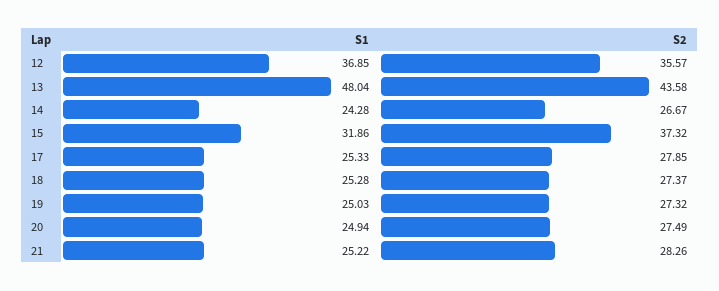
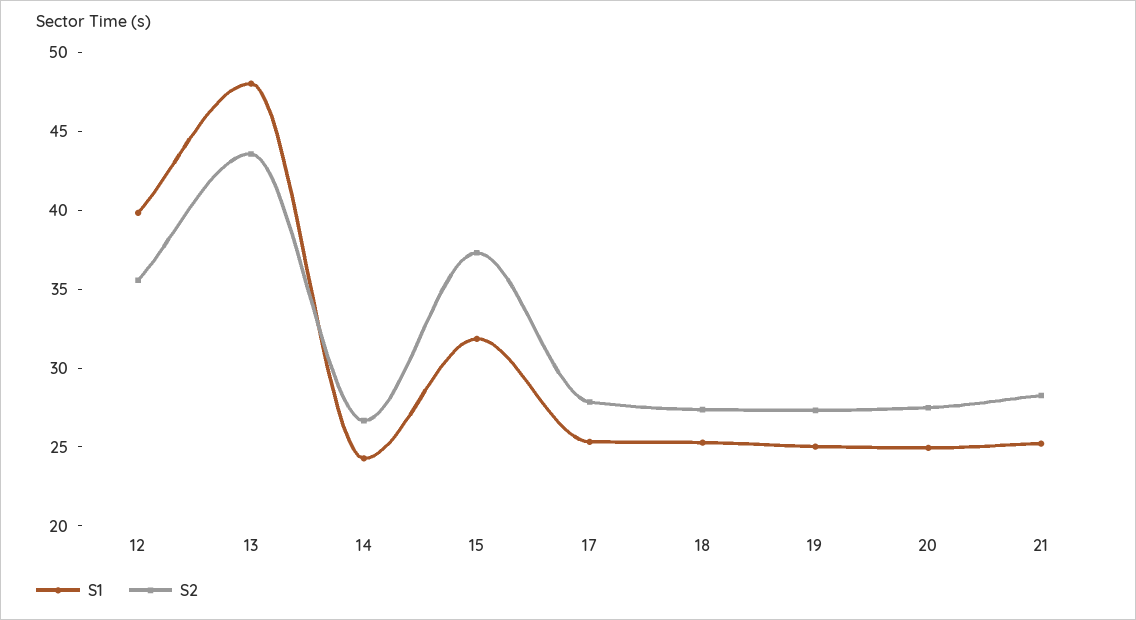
  {
    "S1": {
-     "12": 36.85,
+     "12": 40,
      "13": 48.04,
      "14": 24.28,
      "15": 31.86,
      "17": 25.33,
      "18": 25.28,
      "19": 25.03,
      "20": 24.94,
      "21": 25.22
    },
    "S2": {
      "12": 35.57,
      "13": 43.58,
      "14": 26.67,
      "15": 37.32,
      "17": 27.85,
      "18": 27.37,
      "19": 27.32,
      "20": 27.49,
      "21": 28.26
    }
  }

